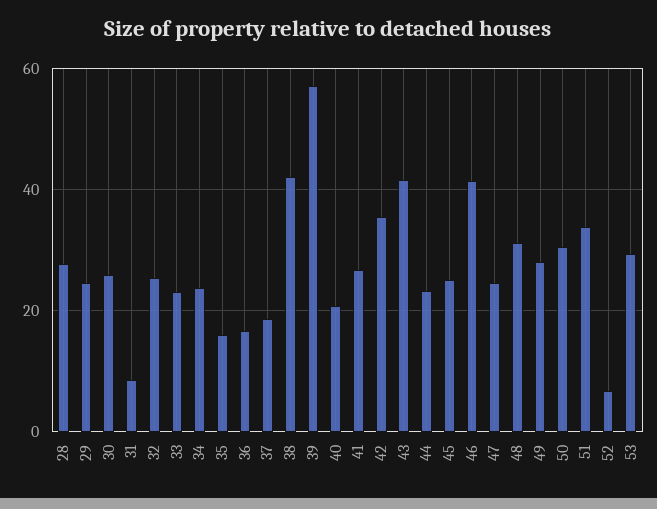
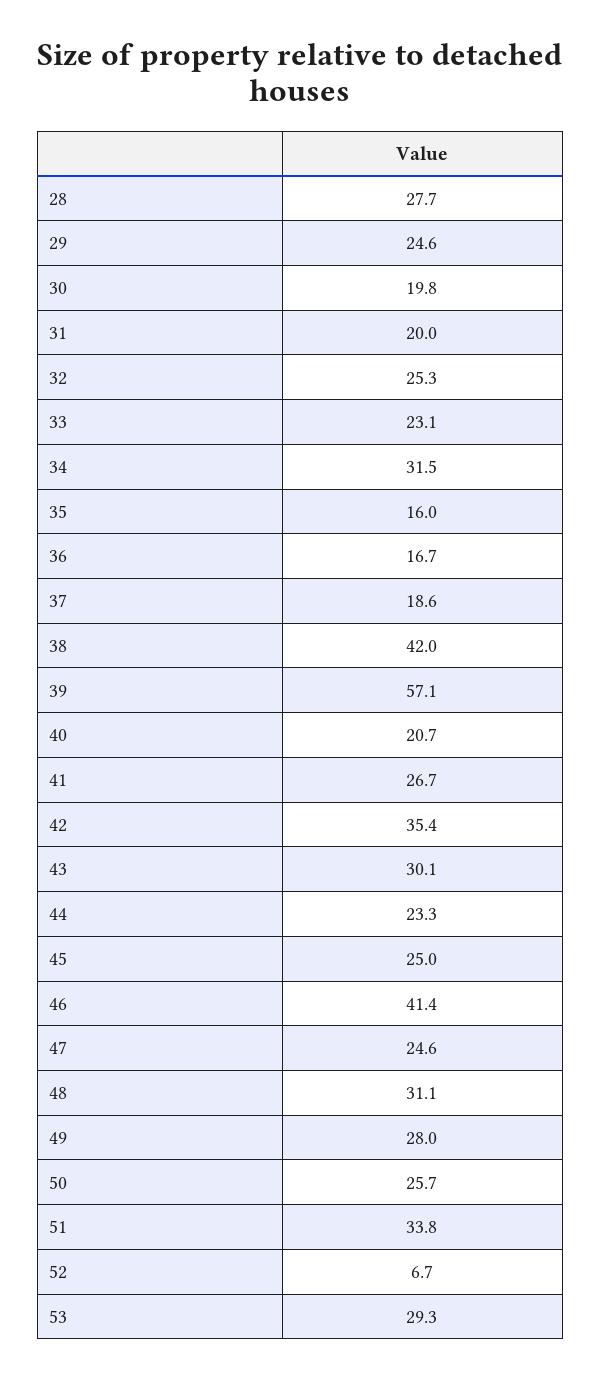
  {
    "28": 27.7,
    "29": 24.6,
-   "30": 26,
+   "30": 19.8,
-   "31": 8,
+   "31": 20,
    "32": 25.3,
    "33": 23.1,
-   "34": 24,
+   "34": 31.5,
    "35": 16,
    "36": 16.7,
    "37": 18.6,
    "38": 42,
    "39": 57.1,
    "40": 20.7,
    "41": 26.7,
    "42": 35.4,
-   "43": 42,
+   "43": 30.1,
    "44": 23.3,
    "45": 25,
    "46": 41.4,
    "47": 24.6,
    "48": 31.1,
    "49": 28,
-   "50": 30,
+   "50": 25.7,
    "51": 33.8,
    "52": 6.7,
    "53": 29.3
  }

